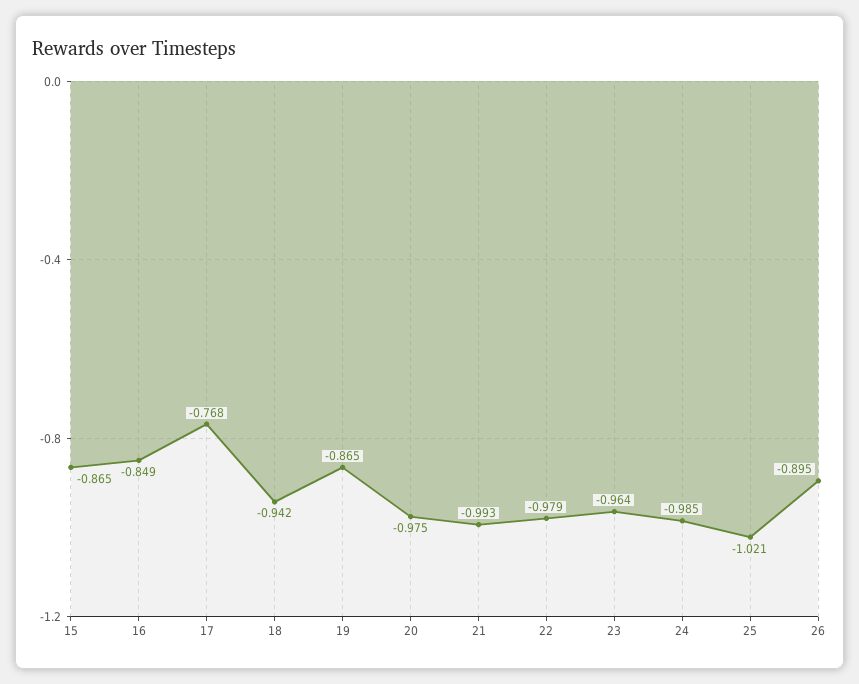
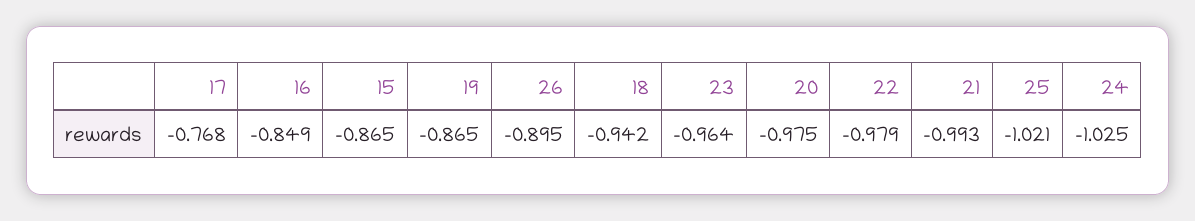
  {
    "15": -0.865,
    "16": -0.849,
    "17": -0.768,
    "18": -0.942,
    "19": -0.865,
    "20": -0.975,
    "21": -0.993,
    "22": -0.979,
    "23": -0.964,
-   "24": -0.985,
+   "24": -1.025,
    "25": -1.021,
    "26": -0.895
  }

